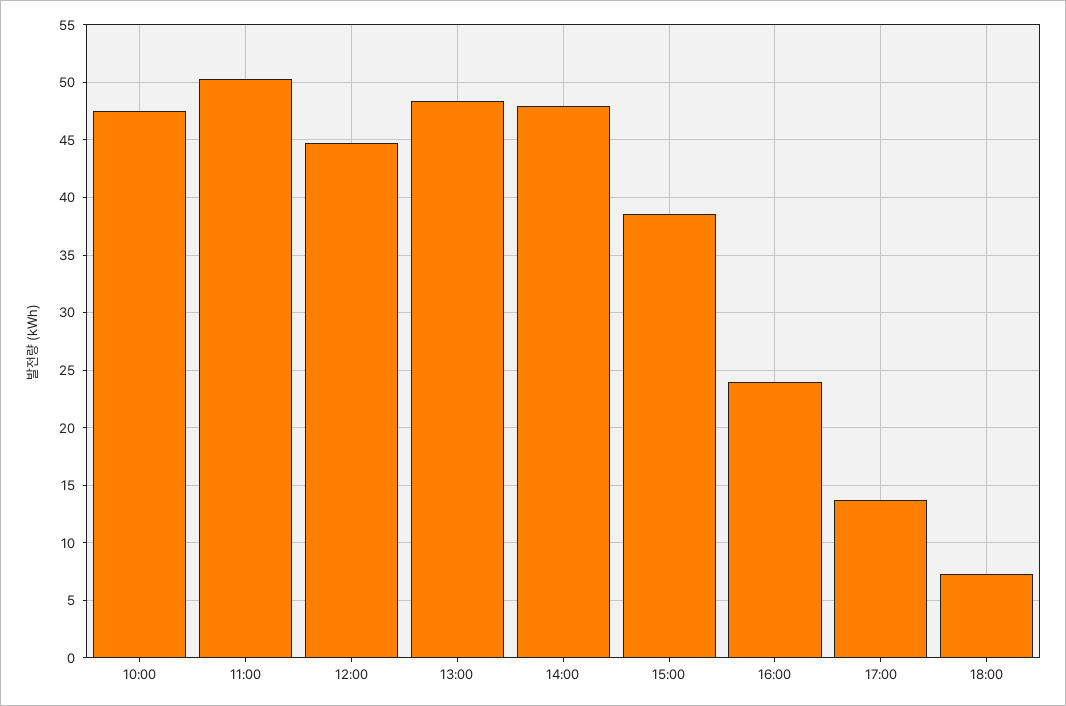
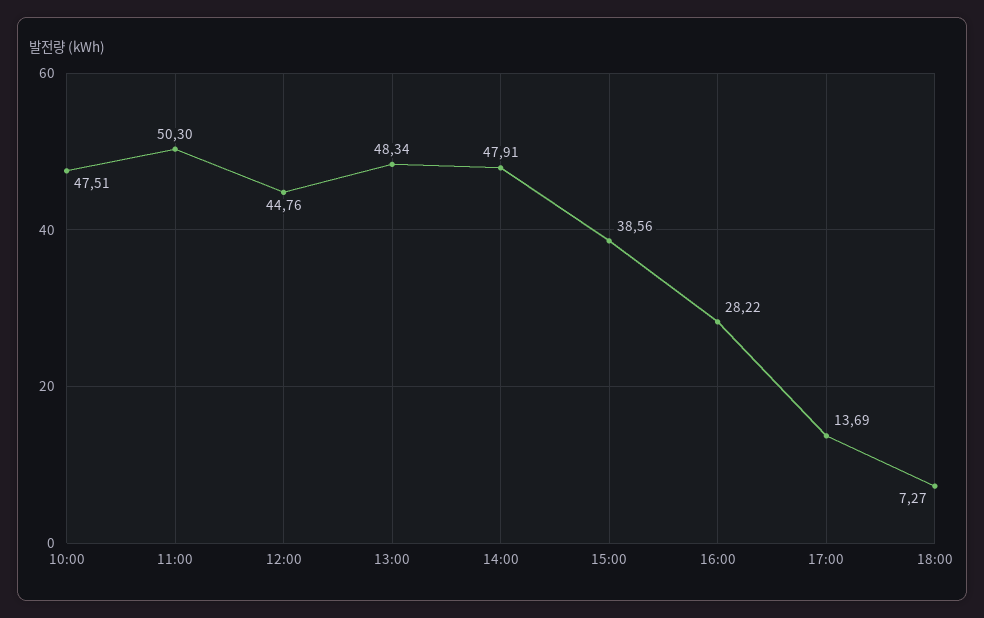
  {
    "10:00": 47.51,
    "11:00": 50.3,
    "12:00": 44.76,
    "13:00": 48.34,
    "14:00": 47.91,
    "15:00": 38.56,
-   "16:00": 24,
+   "16:00": 28.22,
    "17:00": 13.69,
    "18:00": 7.27
  }

